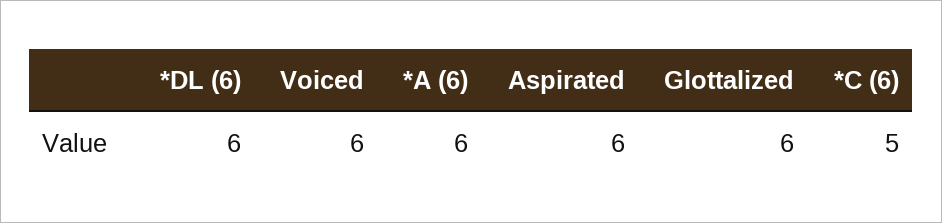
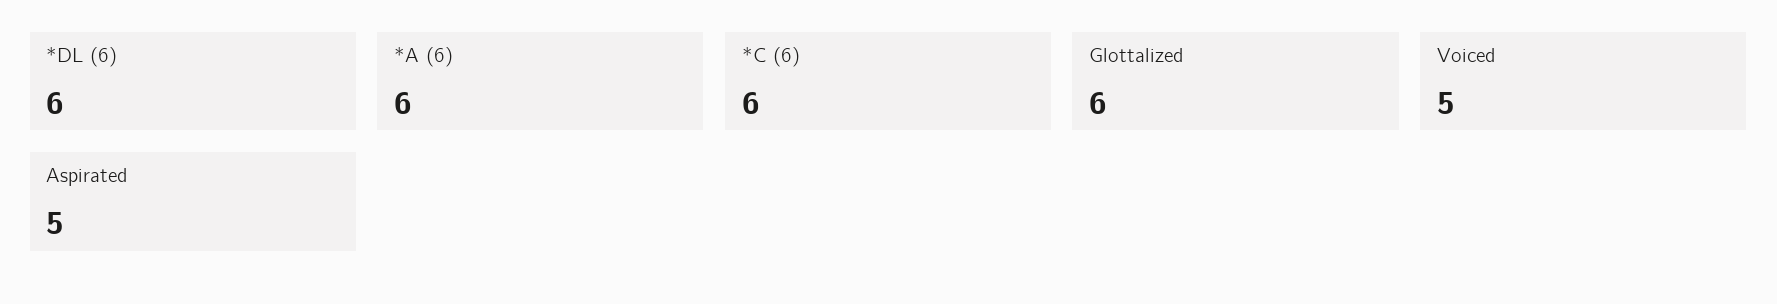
  {
    "*DL (6)": 6,
-   "Voiced": 6,
+   "Voiced": 5,
    "*A (6)": 6,
-   "Aspirated": 6,
+   "Aspirated": 5,
    "Glottalized": 6,
-   "*C (6)": 5
+   "*C (6)": 6
  }

